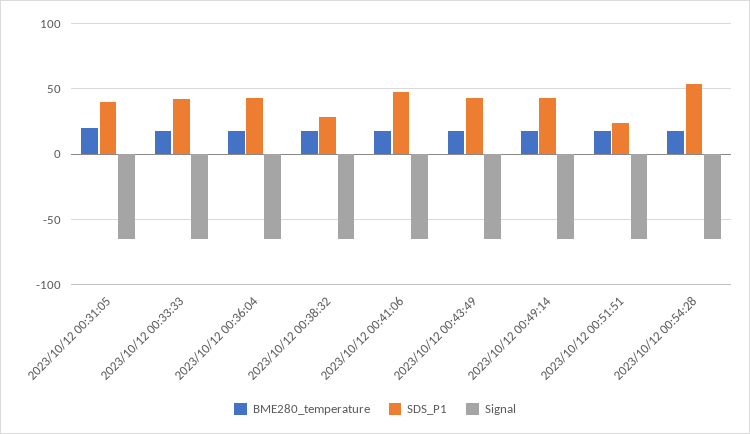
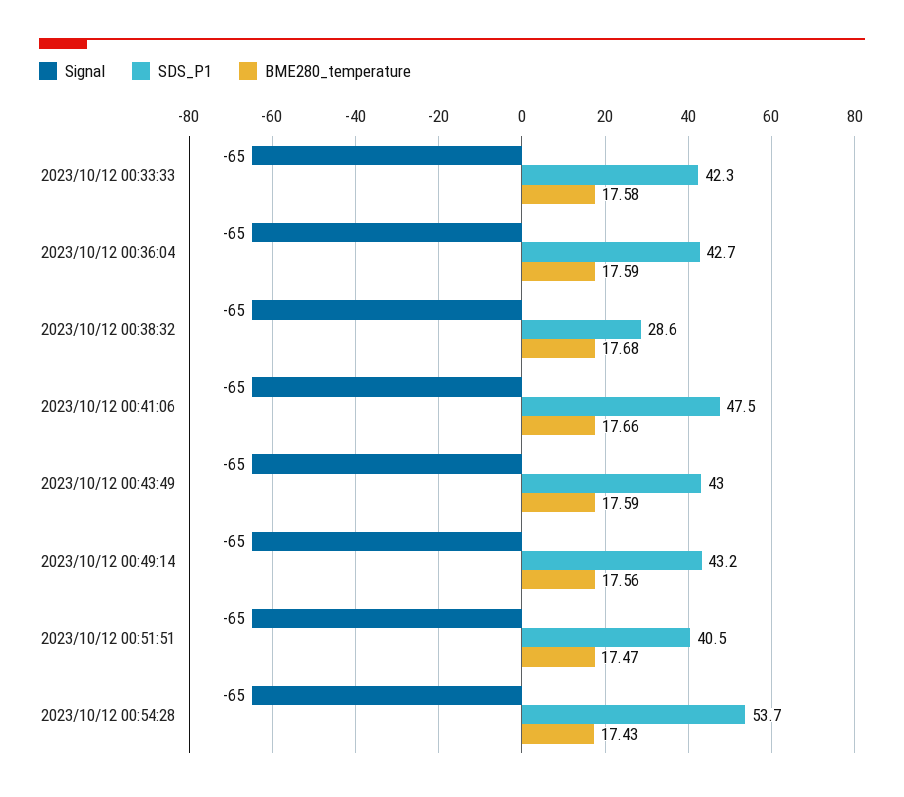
  {
    "BME280_temperature": {
-     "2023/10/12 00:31:05": 20,
      "2023/10/12 00:33:33": 17.58,
      "2023/10/12 00:36:04": 17.59,
      "2023/10/12 00:38:32": 17.68,
      "2023/10/12 00:41:06": 17.66,
      "2023/10/12 00:43:49": 17.59,
      "2023/10/12 00:49:14": 17.56,
      "2023/10/12 00:51:51": 17.47,
      "2023/10/12 00:54:28": 17.43
    },
    "SDS_P1": {
-     "2023/10/12 00:31:05": 40,
      "2023/10/12 00:33:33": 42.3,
      "2023/10/12 00:36:04": 42.7,
      "2023/10/12 00:38:32": 28.6,
      "2023/10/12 00:41:06": 47.5,
      "2023/10/12 00:43:49": 43,
      "2023/10/12 00:49:14": 43.2,
-     "2023/10/12 00:51:51": 25,
+     "2023/10/12 00:51:51": 40.5,
      "2023/10/12 00:54:28": 53.7
    },
    "Signal": {
-     "2023/10/12 00:31:05": -65,
      "2023/10/12 00:33:33": -65,
      "2023/10/12 00:36:04": -65,
      "2023/10/12 00:38:32": -65,
      "2023/10/12 00:41:06": -65,
      "2023/10/12 00:43:49": -65,
      "2023/10/12 00:49:14": -65,
      "2023/10/12 00:51:51": -65,
      "2023/10/12 00:54:28": -65
    }
  }

